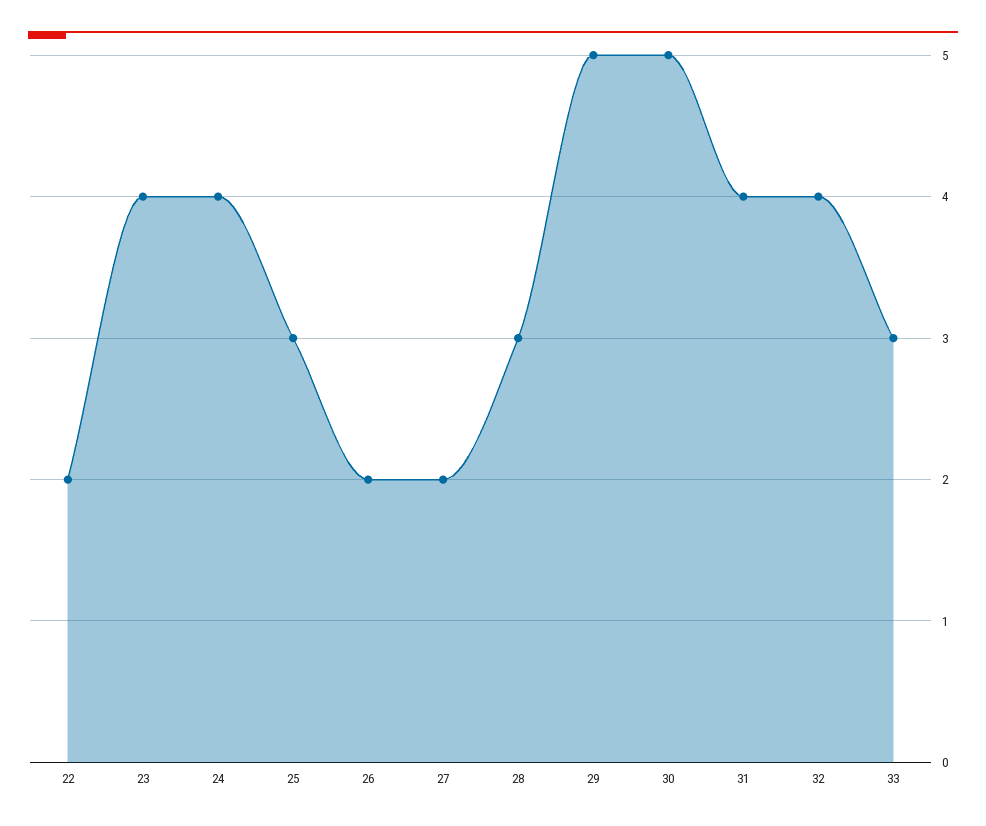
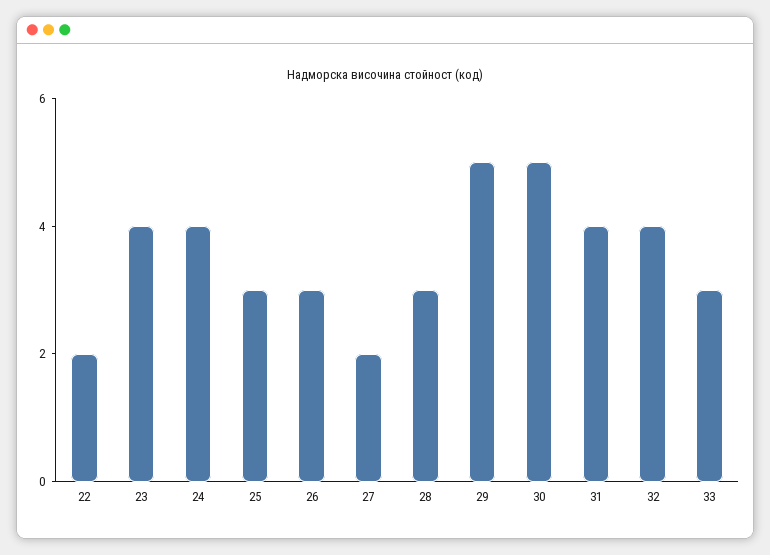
  {
    "22": 2,
    "23": 4,
    "24": 4,
    "25": 3,
-   "26": 2,
+   "26": 3,
    "27": 2,
    "28": 3,
    "29": 5,
    "30": 5,
    "31": 4,
    "32": 4,
    "33": 3
  }

